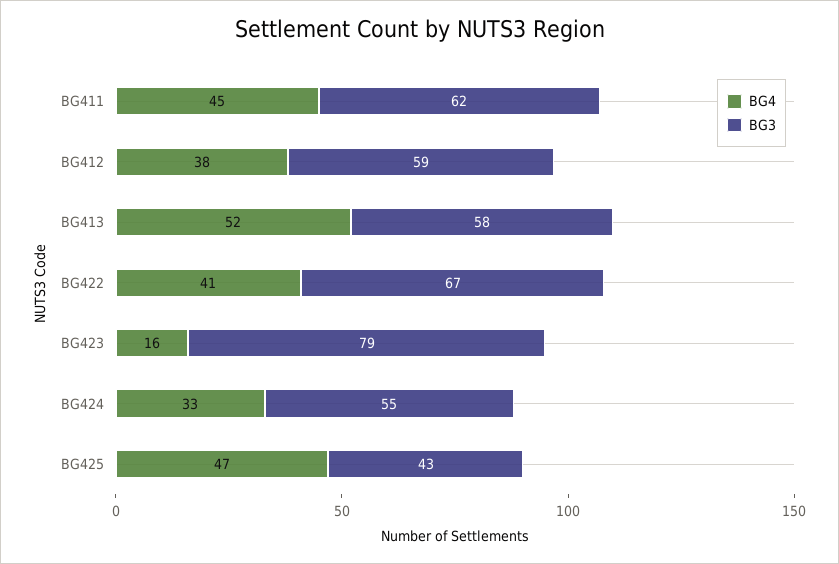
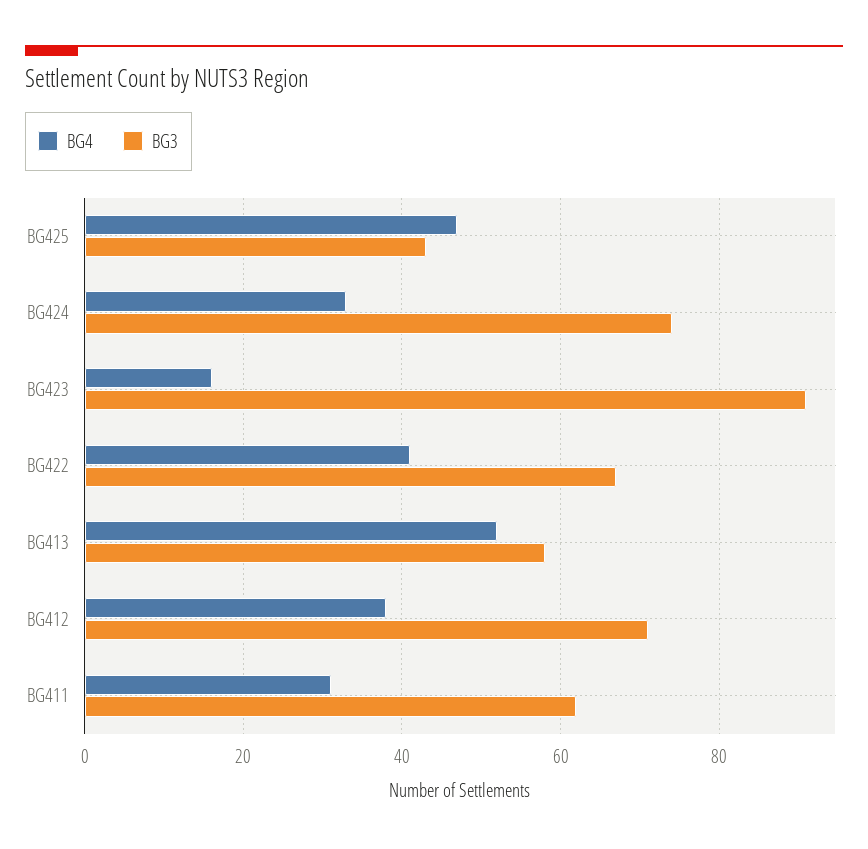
  {
    "BG4": {
-     "BG411": 45,
+     "BG411": 30,
      "BG412": 38,
      "BG413": 52,
      "BG422": 41,
      "BG423": 16,
      "BG424": 33,
      "BG425": 47
    },
    "BG3": {
      "BG411": 62,
-     "BG412": 59,
+     "BG412": 70,
      "BG413": 58,
      "BG422": 67,
-     "BG423": 79,
+     "BG423": 90,
-     "BG424": 55,
+     "BG424": 75,
      "BG425": 43
    }
  }

